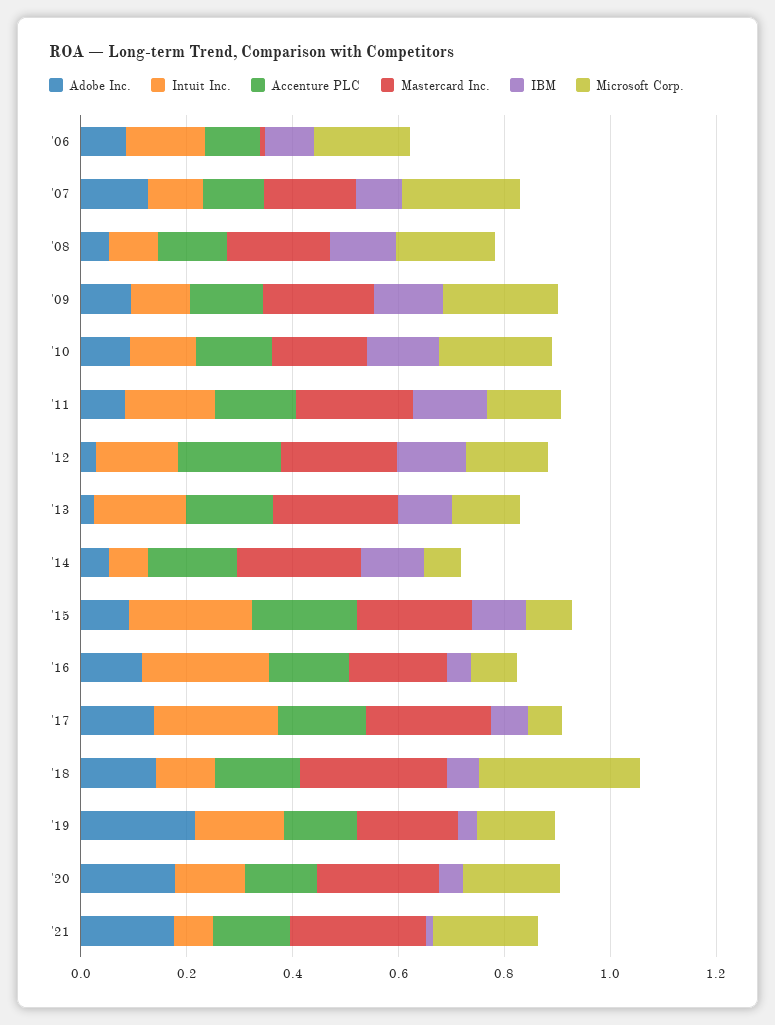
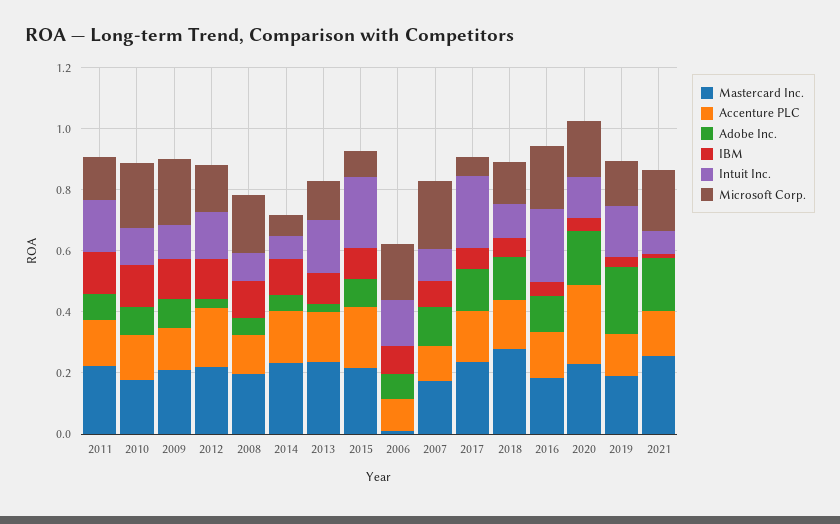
  {
    "Adobe Inc.": {
      "'06": 0.1,
      "'07": 0.15,
      "'08": 0.05,
      "'09": 0.1,
      "'10": 0.1,
      "'11": 0.1,
      "'12": 0.05,
      "'13": 0,
      "'14": 0.05,
      "'15": 0.1,
      "'16": 0.1,
      "'17": 0.15,
      "'18": 0.15,
      "'19": 0.2,
      "'20": 0.2,
      "'21": 0.2
    },
    "Intuit Inc.": {
      "'06": 0.15,
      "'07": 0.1,
      "'08": 0.1,
      "'09": 0.1,
      "'10": 0.1,
      "'11": 0.15,
      "'12": 0.15,
      "'13": 0.15,
      "'14": 0.05,
      "'15": 0.25,
      "'16": 0.25,
      "'17": 0.25,
      "'18": 0.1,
      "'19": 0.15,
      "'20": 0.15,
      "'21": 0.05
    },
    "Accenture PLC": {
      "'06": 0.1,
      "'07": 0.1,
      "'08": 0.15,
      "'09": 0.15,
      "'10": 0.15,
      "'11": 0.15,
      "'12": 0.2,
      "'13": 0.15,
      "'14": 0.15,
      "'15": 0.2,
      "'16": 0.15,
      "'17": 0.15,
      "'18": 0.15,
      "'19": 0.15,
-     "'20": 0.15,
+     "'20": 0.25,
      "'21": 0.15
    },
    "Mastercard Inc.": {
      "'06": 0,
      "'07": 0.15,
      "'08": 0.2,
      "'09": 0.2,
      "'10": 0.2,
      "'11": 0.2,
      "'12": 0.2,
      "'13": 0.25,
      "'14": 0.25,
      "'15": 0.2,
      "'16": 0.2,
      "'17": 0.25,
      "'18": 0.3,
      "'19": 0.2,
      "'20": 0.25,
      "'21": 0.25
    },
    "IBM": {
      "'06": 0.1,
      "'07": 0.1,
      "'08": 0.1,
      "'09": 0.15,
      "'10": 0.15,
      "'11": 0.15,
      "'12": 0.15,
      "'13": 0.1,
      "'14": 0.1,
      "'15": 0.1,
      "'16": 0.05,
      "'17": 0.05,
      "'18": 0.05,
      "'19": 0.05,
      "'20": 0.05,
      "'21": 0
    },
    "Microsoft Corp.": {
      "'06": 0.2,
      "'07": 0.2,
      "'08": 0.2,
      "'09": 0.2,
      "'10": 0.2,
      "'11": 0.15,
      "'12": 0.15,
      "'13": 0.15,
      "'14": 0.05,
      "'15": 0.1,
-     "'16": 0.1,
+     "'16": 0.2,
      "'17": 0.05,
-     "'18": 0.3,
+     "'18": 0.15,
      "'19": 0.15,
      "'20": 0.2,
      "'21": 0.2
    }
  }

